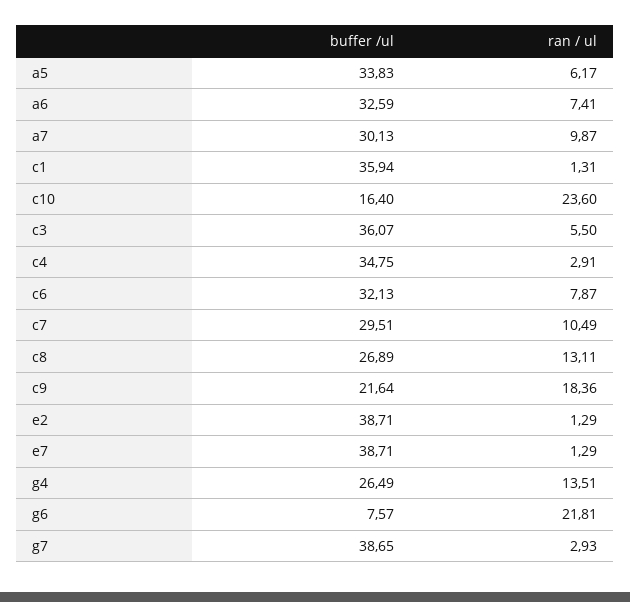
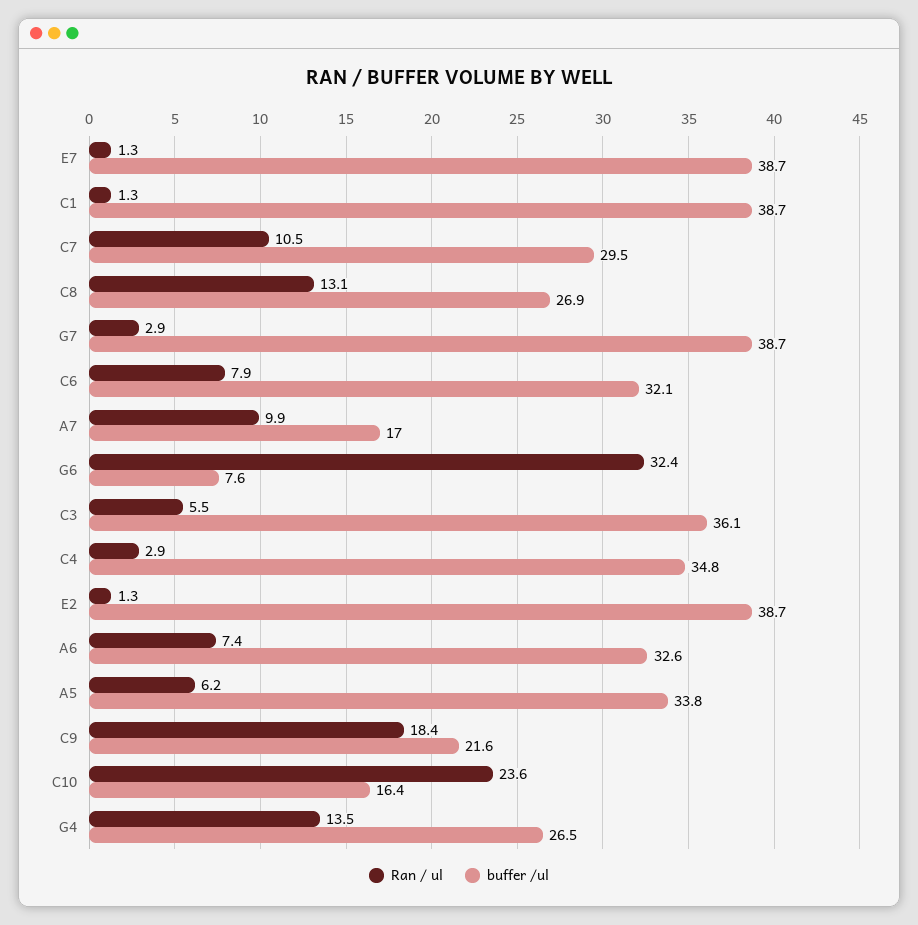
  {
    "buffer /ul": {
      "a5": 33.83,
      "a6": 32.59,
-     "a7": 30.13,
+     "a7": 17,
-     "c1": 35.94,
+     "c1": 38.7,
      "c10": 16.4,
      "c3": 36.07,
      "c4": 34.75,
      "c6": 32.13,
      "c7": 29.51,
      "c8": 26.89,
      "c9": 21.64,
      "e2": 38.71,
      "e7": 38.71,
      "g4": 26.49,
      "g6": 7.57,
      "g7": 38.65
    },
    "ran / ul": {
      "a5": 6.17,
      "a6": 7.41,
      "a7": 9.87,
      "c1": 1.31,
      "c10": 23.6,
      "c3": 5.5,
      "c4": 2.91,
      "c6": 7.87,
      "c7": 10.49,
      "c8": 13.11,
      "c9": 18.36,
      "e2": 1.29,
      "e7": 1.29,
      "g4": 13.51,
-     "g6": 21.81,
+     "g6": 32.4,
      "g7": 2.93
    }
  }

